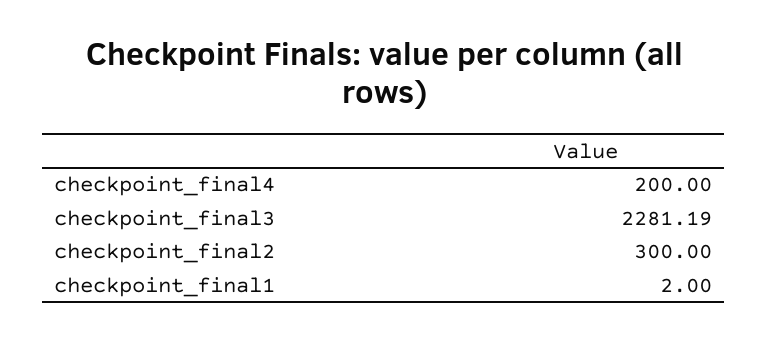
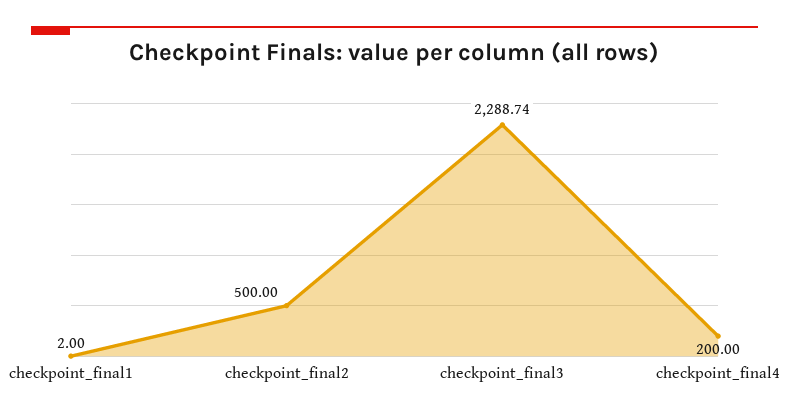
  {
    "checkpoint_final4": 200,
-   "checkpoint_final3": 2281.19,
+   "checkpoint_final3": 2288.74,
-   "checkpoint_final2": 300,
+   "checkpoint_final2": 500,
    "checkpoint_final1": 2
  }

